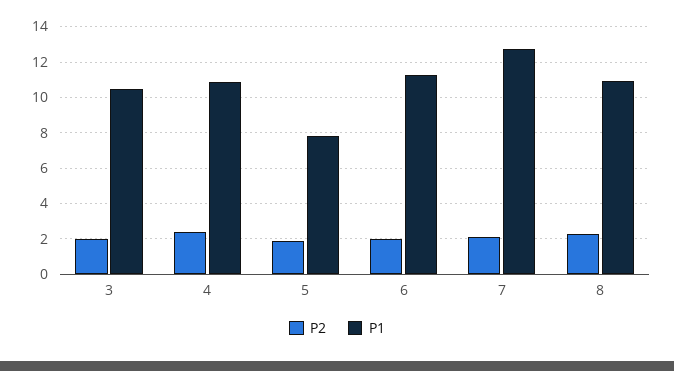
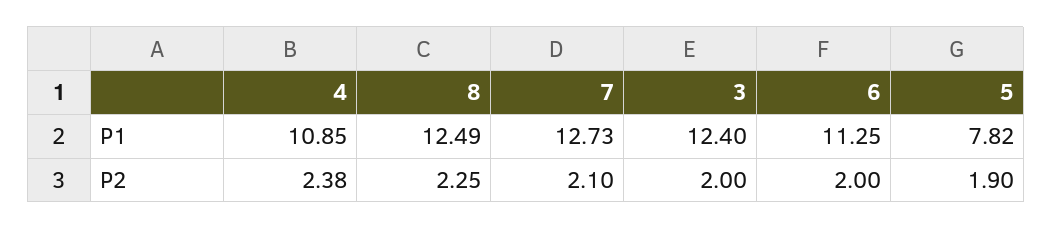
  {
    "P2": {
      "3": 2,
      "4": 2.38,
      "5": 1.9,
      "6": 2,
      "7": 2.1,
      "8": 2.25
    },
    "P1": {
-     "3": 10.5,
+     "3": 12.4,
      "4": 10.85,
      "5": 7.82,
      "6": 11.25,
      "7": 12.73,
-     "8": 11
+     "8": 12.49
    }
  }

